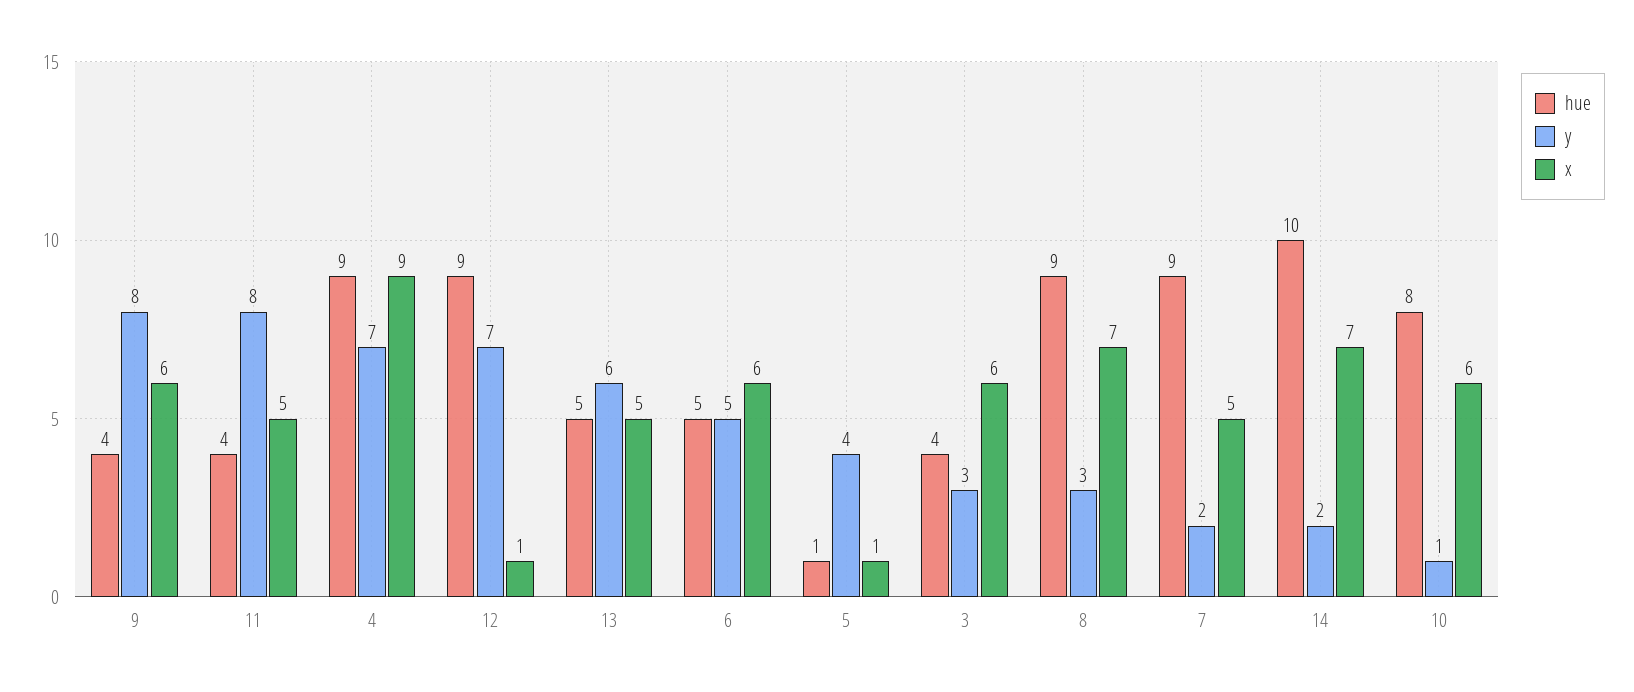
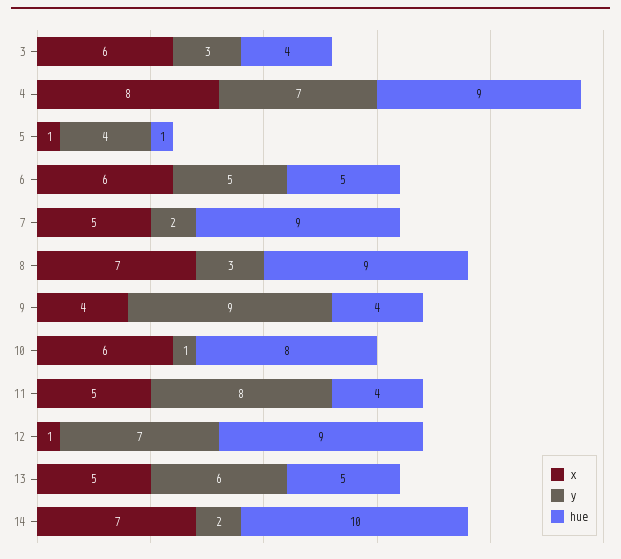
  {
    "hue": {
      "9": 4,
      "11": 4,
      "4": 9,
      "12": 9,
      "13": 5,
      "6": 5,
      "5": 1,
      "3": 4,
      "8": 9,
      "7": 9,
      "14": 10,
      "10": 8
    },
    "y": {
-     "9": 8,
+     "9": 9,
      "11": 8,
      "4": 7,
      "12": 7,
      "13": 6,
      "6": 5,
      "5": 4,
      "3": 3,
      "8": 3,
      "7": 2,
      "14": 2,
      "10": 1
    },
    "x": {
-     "9": 6,
+     "9": 4,
      "11": 5,
-     "4": 9,
+     "4": 8,
      "12": 1,
      "13": 5,
      "6": 6,
      "5": 1,
      "3": 6,
      "8": 7,
      "7": 5,
      "14": 7,
      "10": 6
    }
  }

